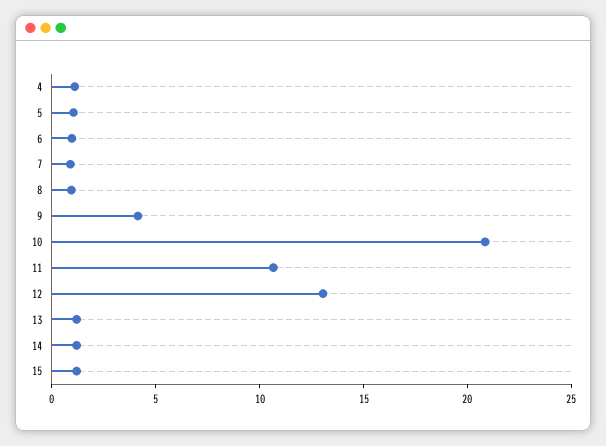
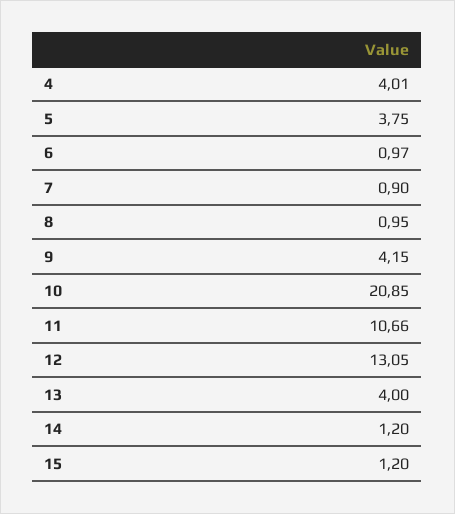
  {
-   "4": 1,
+   "4": 4.01,
-   "5": 1,
+   "5": 3.75,
    "6": 0.97,
    "7": 0.9,
    "8": 0.95,
    "9": 4.15,
    "10": 20.85,
    "11": 10.66,
    "12": 13.05,
-   "13": 1,
+   "13": 4,
    "14": 1.2,
    "15": 1.2
  }

